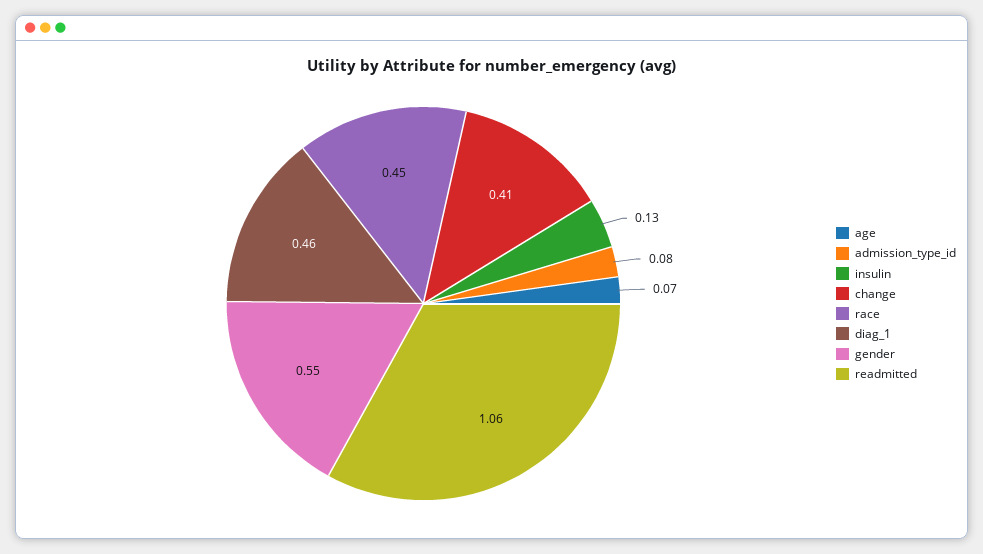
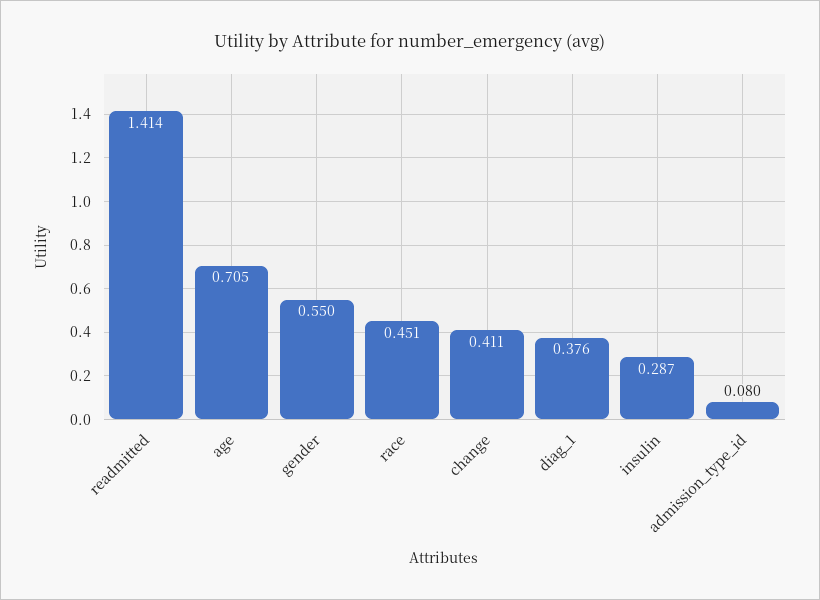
  {
-   "age": 0.07,
+   "age": 0.705,
    "admission_type_id": 0.08,
-   "insulin": 0.13,
+   "insulin": 0.287,
    "change": 0.411,
    "race": 0.451,
-   "diag_1": 0.46,
+   "diag_1": 0.376,
    "gender": 0.55,
-   "readmitted": 1.06
+   "readmitted": 1.414
  }

